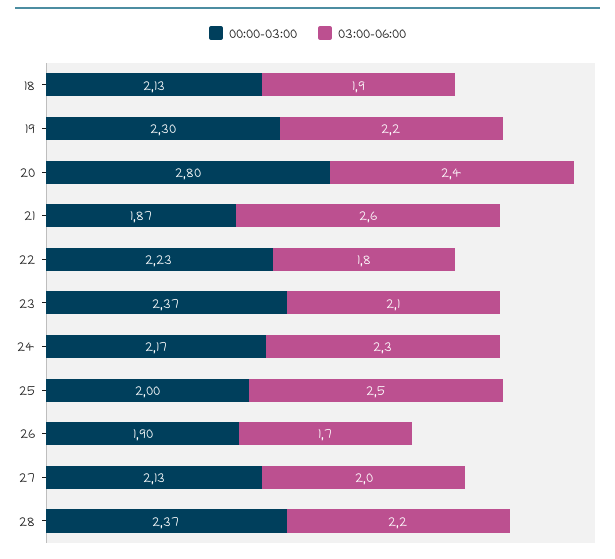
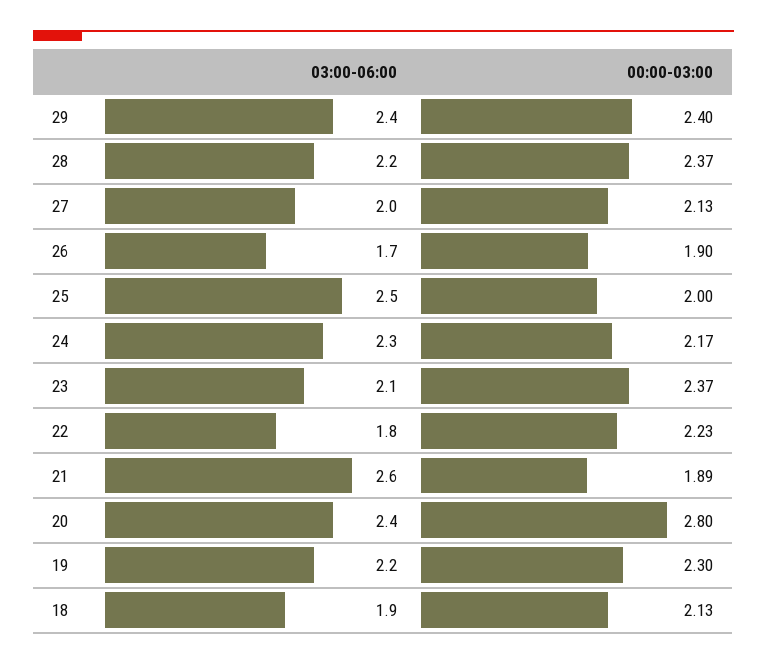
  {
    "00:00-03:00": {
      "18": 2.13,
      "19": 2.3,
      "20": 2.8,
-     "21": 1.87,
+     "21": 1.89,
      "22": 2.23,
      "23": 2.37,
      "24": 2.17,
      "25": 2,
      "26": 1.9,
      "27": 2.13,
-     "28": 2.37
+     "28": 2.37,
+     "29": 2.4
    },
    "03:00-06:00": {
      "18": 1.9,
      "19": 2.2,
      "20": 2.4,
      "21": 2.6,
      "22": 1.8,
      "23": 2.1,
      "24": 2.3,
      "25": 2.5,
      "26": 1.7,
      "27": 2,
-     "28": 2.2
+     "28": 2.2,
+     "29": 2.4
    }
  }

